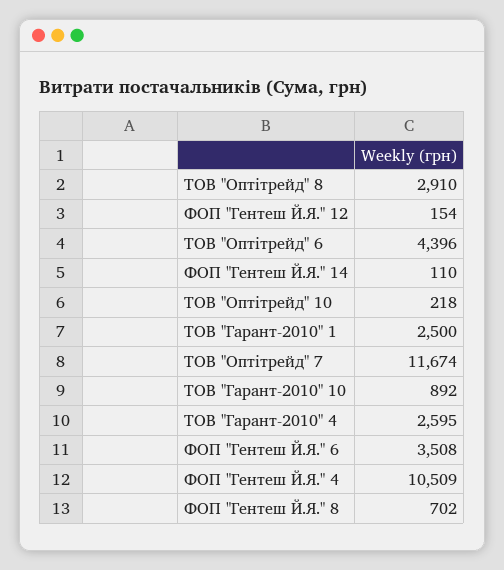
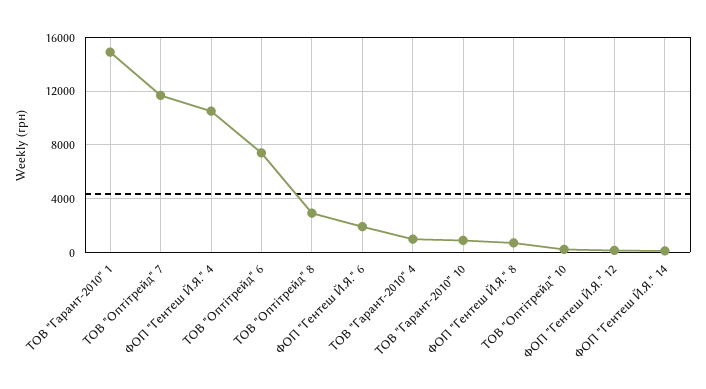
  {
    "ТОВ \"Оптітрейд\" 8": 2910,
    "ФОП \"Гентеш Й.Я.\" 12": 154,
-   "ТОВ \"Оптітрейд\" 6": 4396,
+   "ТОВ \"Оптітрейд\" 6": 7500,
    "ФОП \"Гентеш Й.Я.\" 14": 110,
    "ТОВ \"Оптітрейд\" 10": 218,
-   "ТОВ \"Гарант-2010\" 1": 2500,
+   "ТОВ \"Гарант-2010\" 1": 15000,
    "ТОВ \"Оптітрейд\" 7": 11674,
    "ТОВ \"Гарант-2010\" 10": 892,
-   "ТОВ \"Гарант-2010\" 4": 2595,
+   "ТОВ \"Гарант-2010\" 4": 1000,
-   "ФОП \"Гентеш Й.Я.\" 6": 3508,
+   "ФОП \"Гентеш Й.Я.\" 6": 2000,
    "ФОП \"Гентеш Й.Я.\" 4": 10509,
    "ФОП \"Гентеш Й.Я.\" 8": 702
  }

